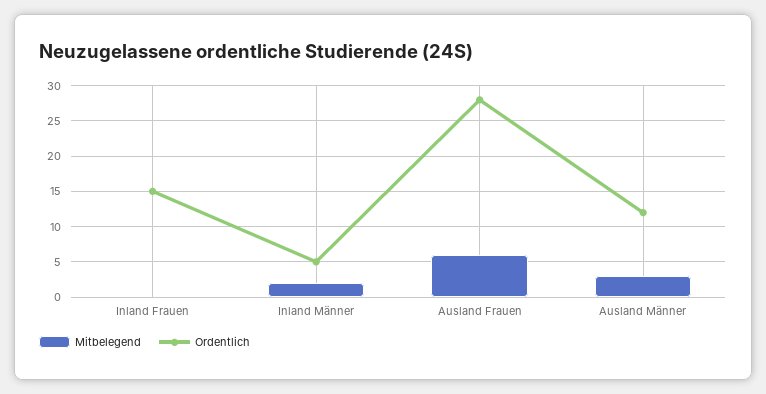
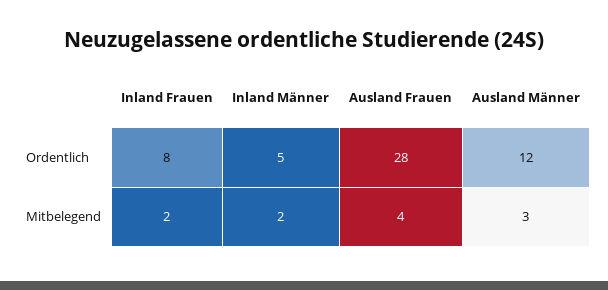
  {
    "Mitbelegend": {
-     "Inland Frauen": 0,
+     "Inland Frauen": 2,
      "Inland Männer": 2,
-     "Ausland Frauen": 6,
+     "Ausland Frauen": 4,
      "Ausland Männer": 3
    },
    "Ordentlich": {
-     "Inland Frauen": 15,
+     "Inland Frauen": 8,
      "Inland Männer": 5,
      "Ausland Frauen": 28,
      "Ausland Männer": 12
    }
  }

